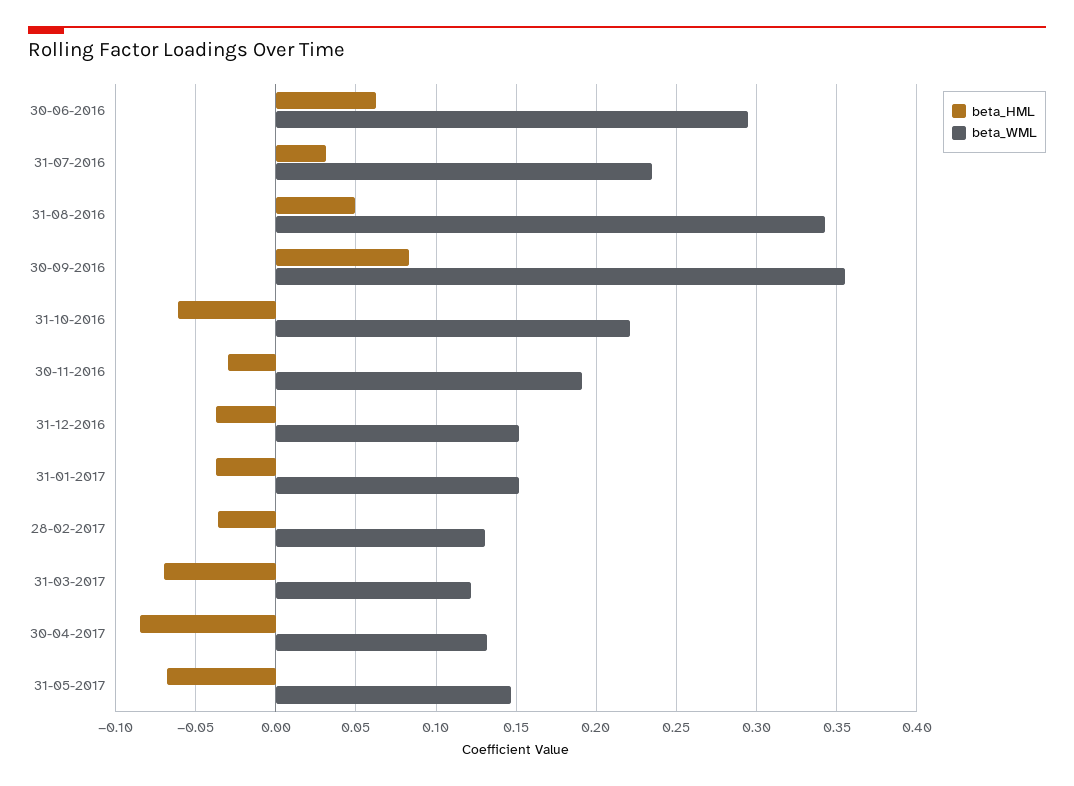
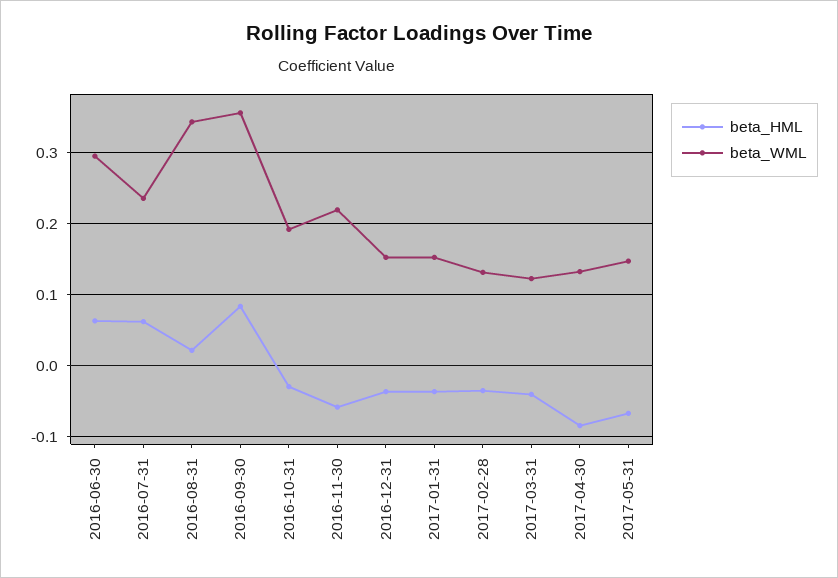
  {
    "beta_HML": {
      "30-06-2016": 0.065,
-     "31-07-2016": 0.03,
+     "31-07-2016": 0.06,
-     "31-08-2016": 0.05,
+     "31-08-2016": 0.02,
      "30-09-2016": 0.085,
-     "31-10-2016": -0.06,
+     "31-10-2016": -0.03,
-     "30-11-2016": -0.03,
+     "30-11-2016": -0.06,
      "31-12-2016": -0.035,
      "31-01-2017": -0.035,
      "28-02-2017": -0.035,
-     "31-03-2017": -0.07,
+     "31-03-2017": -0.04,
      "30-04-2017": -0.085,
      "31-05-2017": -0.07
    },
    "beta_WML": {
      "30-06-2016": 0.295,
      "31-07-2016": 0.235,
      "31-08-2016": 0.345,
      "30-09-2016": 0.355,
-     "31-10-2016": 0.22,
+     "31-10-2016": 0.19,
-     "30-11-2016": 0.19,
+     "30-11-2016": 0.22,
      "31-12-2016": 0.15,
      "31-01-2017": 0.15,
      "28-02-2017": 0.13,
      "31-03-2017": 0.12,
      "30-04-2017": 0.13,
      "31-05-2017": 0.145
    }
  }

